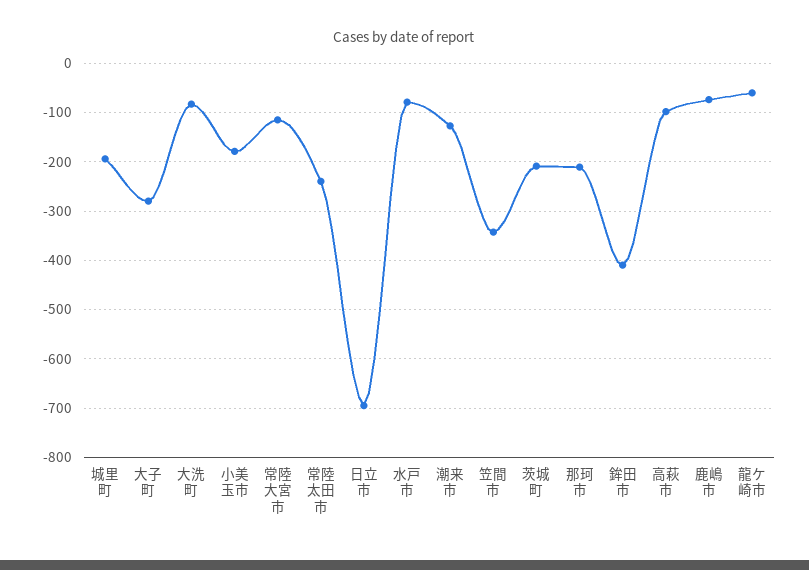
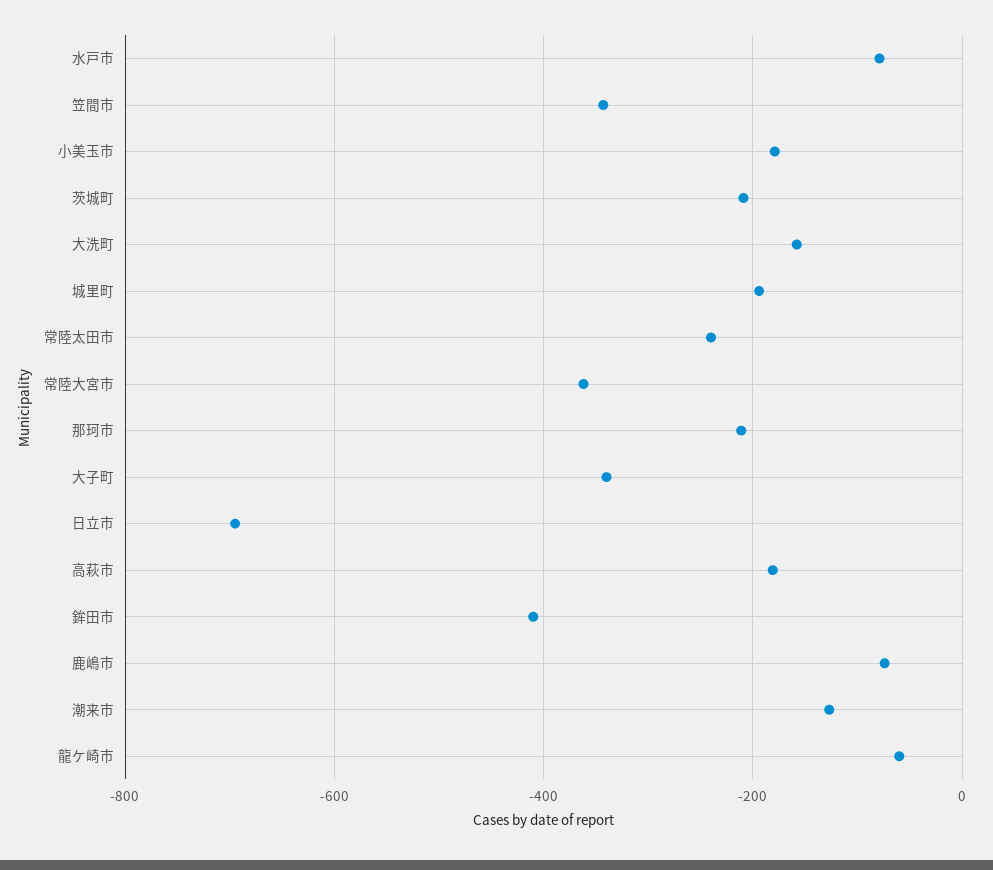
  {
    "城里町": -200,
-   "大子町": -280,
+   "大子町": -340,
-   "大洗町": -80,
+   "大洗町": -160,
    "小美玉市": -180,
-   "常陸大宮市": -120,
+   "常陸大宮市": -360,
    "常陸太田市": -240,
    "日立市": -700,
    "水戸市": -80,
    "潮来市": -120,
    "笠間市": -340,
    "茨城町": -200,
    "那珂市": -220,
    "鉾田市": -420,
-   "高萩市": -100,
+   "高萩市": -180,
    "鹿嶋市": -80,
    "龍ケ崎市": -60
  }

